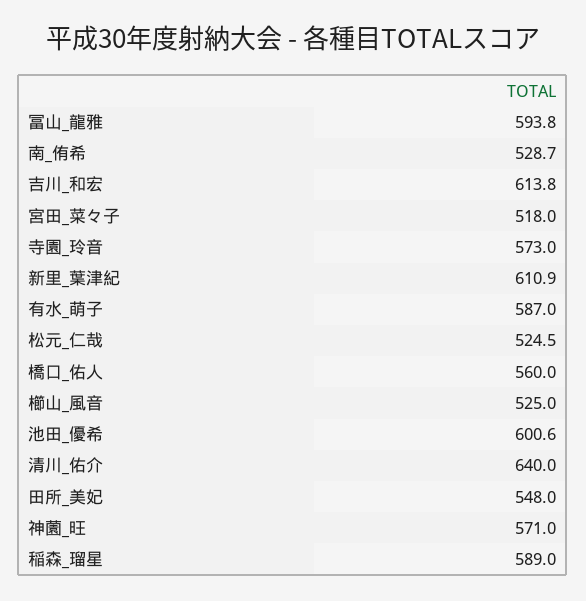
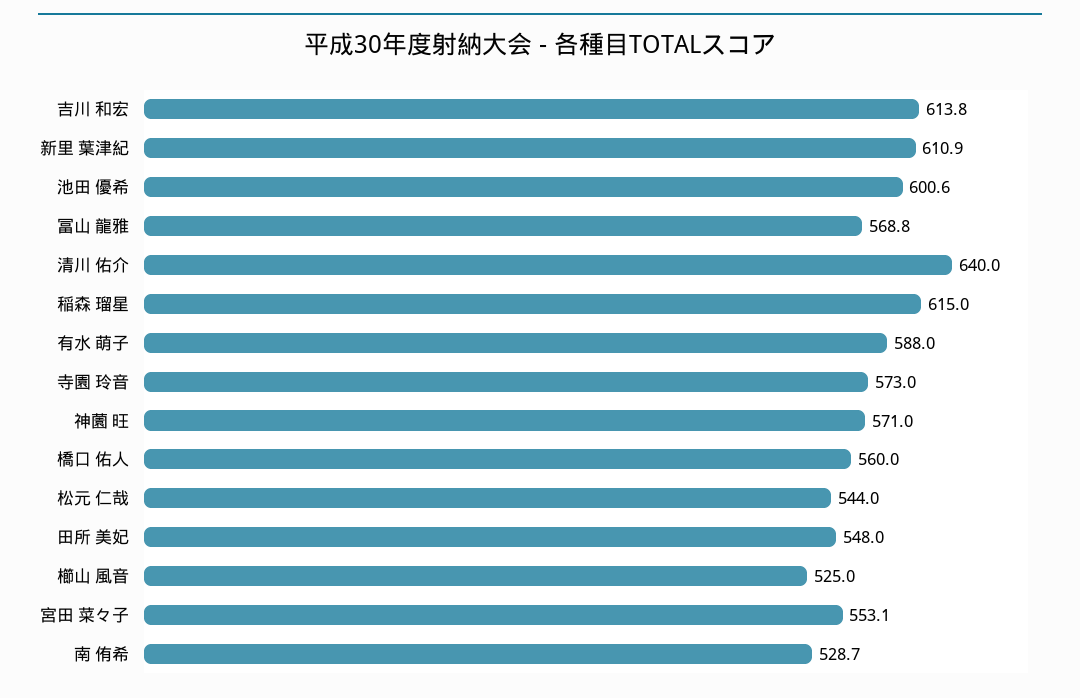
  {
-   "冨山_龍雅": 593.8,
+   "冨山_龍雅": 568.8,
    "南_侑希": 528.7,
    "吉川_和宏": 613.8,
-   "宮田_菜々子": 518,
+   "宮田_菜々子": 553.1,
    "寺園_玲音": 573,
    "新里_葉津紀": 610.9,
-   "有水_萌子": 587,
+   "有水_萌子": 588,
-   "松元_仁哉": 524.5,
+   "松元_仁哉": 544,
    "橋口_佑人": 560,
    "櫛山_風音": 525,
    "池田_優希": 600.6,
    "清川_佑介": 640,
    "田所_美妃": 548,
    "神薗_旺": 571,
-   "稲森_瑠星": 589
+   "稲森_瑠星": 615
  }

